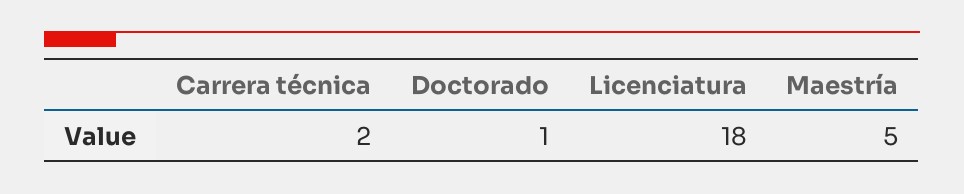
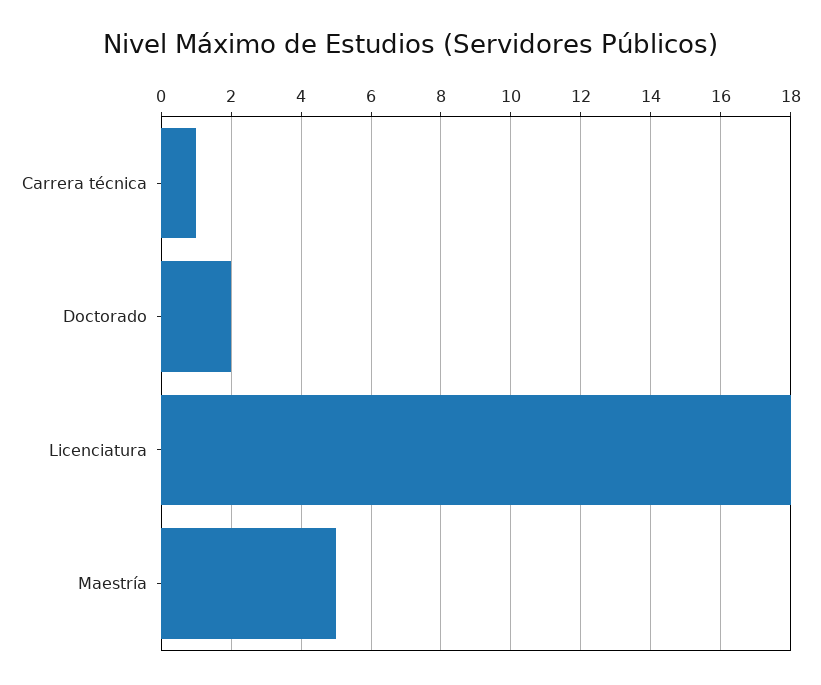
  {
-   "Carrera técnica": 2,
+   "Carrera técnica": 1,
-   "Doctorado": 1,
+   "Doctorado": 2,
    "Licenciatura": 18,
    "Maestría": 5
  }

